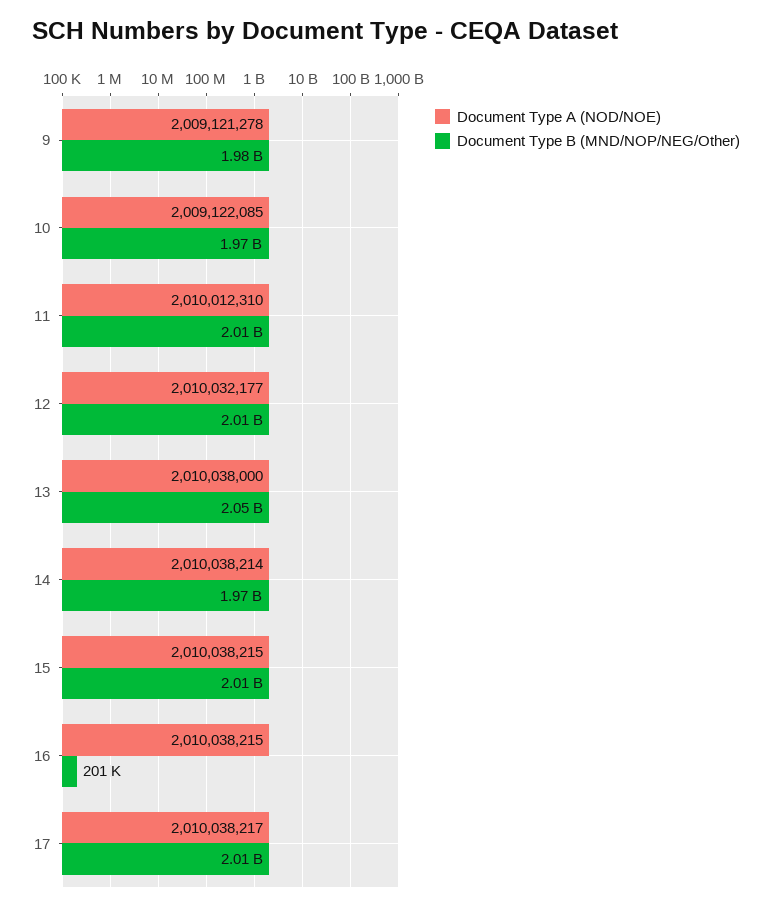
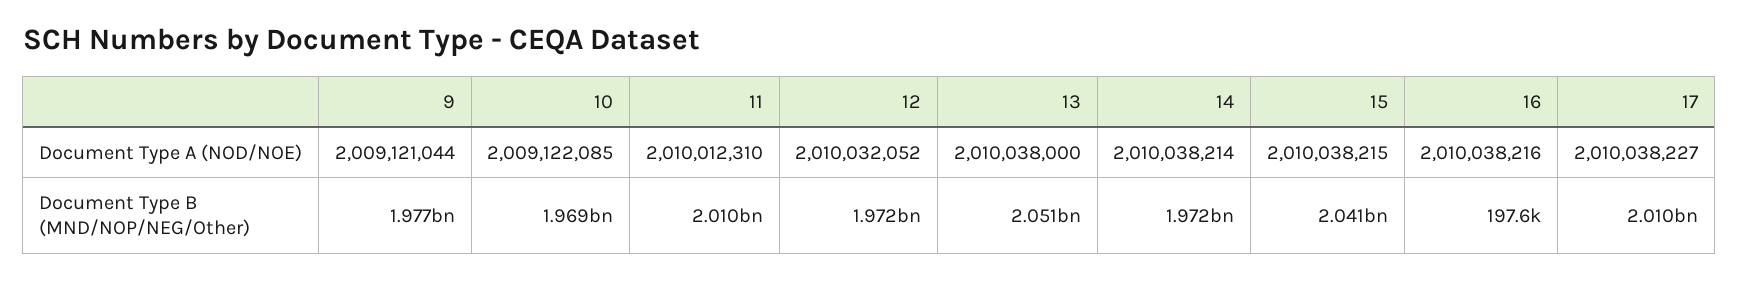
  {
    "Document Type A (NOD/NOE)": {
-     "9": 2009121278,
+     "9": 2009121044,
      "10": 2009122085,
      "11": 2010012310,
-     "12": 2010032177,
+     "12": 2010032052,
      "13": 2010038000,
      "14": 2010038214,
      "15": 2010038215,
-     "16": 2010038215,
+     "16": 2010038216,
-     "17": 2010038217
+     "17": 2010038227
    },
    "Document Type B (MND/NOP/NEG/Other)": {
      "9": 1977000000,
      "10": 1969000000,
      "11": 2010000000,
-     "12": 2010000000,
+     "12": 1972000000,
      "13": 2051000000,
      "14": 1972000000,
-     "15": 2010000000,
+     "15": 2041000000,
-     "16": 201000,
+     "16": 197600,
      "17": 2010000000
    }
  }

